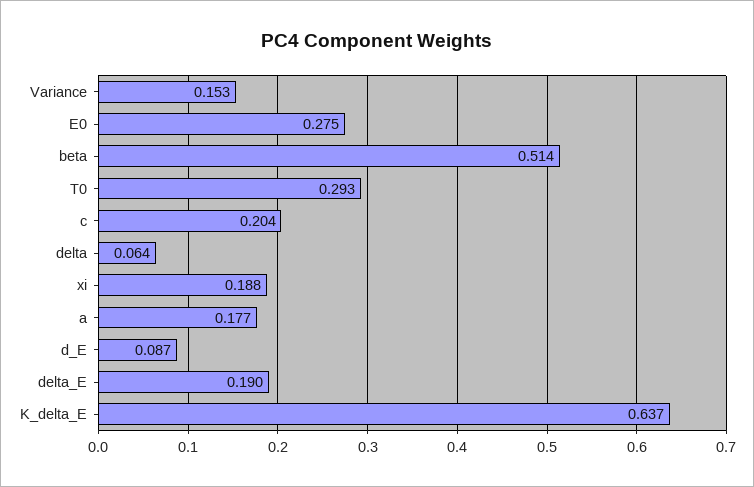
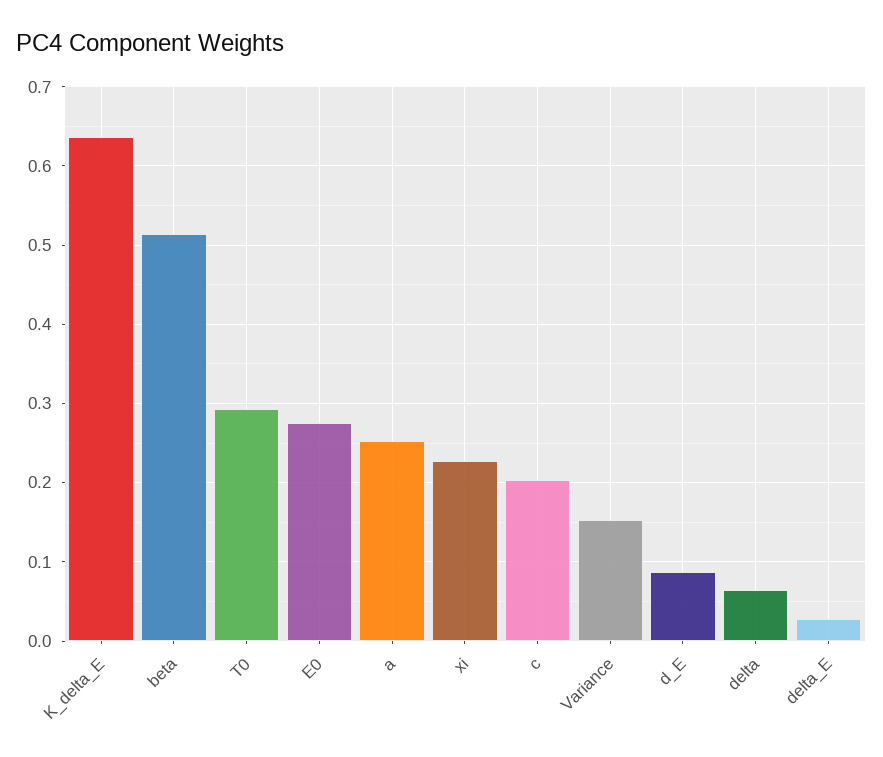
  {
    "Variance": 0.153,
    "E0": 0.275,
    "beta": 0.514,
    "T0": 0.293,
    "c": 0.204,
    "delta": 0.064,
-   "xi": 0.188,
+   "xi": 0.23,
-   "a": 0.177,
+   "a": 0.25,
    "d_E": 0.087,
-   "delta_E": 0.19,
+   "delta_E": 0.03,
    "K_delta_E": 0.637
  }

